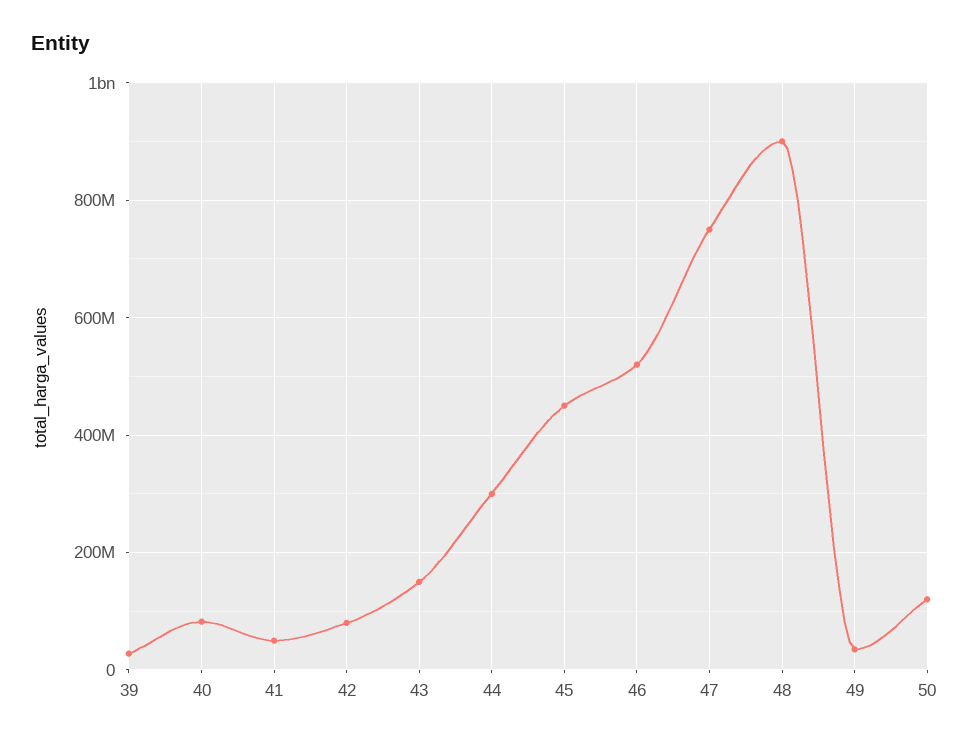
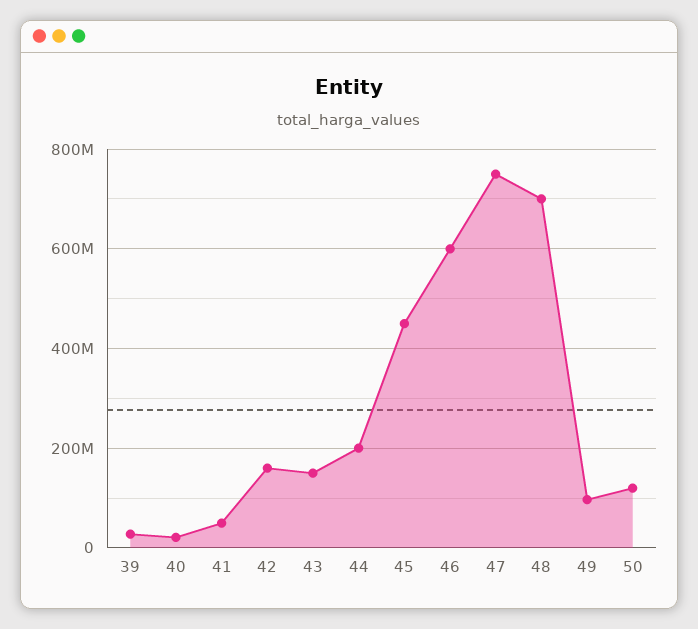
  {
    "39": 20000000,
-   "40": 80000000,
+   "40": 20000000,
    "41": 60000000,
-   "42": 80000000,
+   "42": 160000000,
    "43": 160000000,
-   "44": 300000000,
+   "44": 200000000,
    "45": 460000000,
-   "46": 520000000,
+   "46": 600000000,
    "47": 760000000,
-   "48": 900000000,
+   "48": 700000000,
-   "49": 40000000,
+   "49": 100000000,
    "50": 120000000
  }

